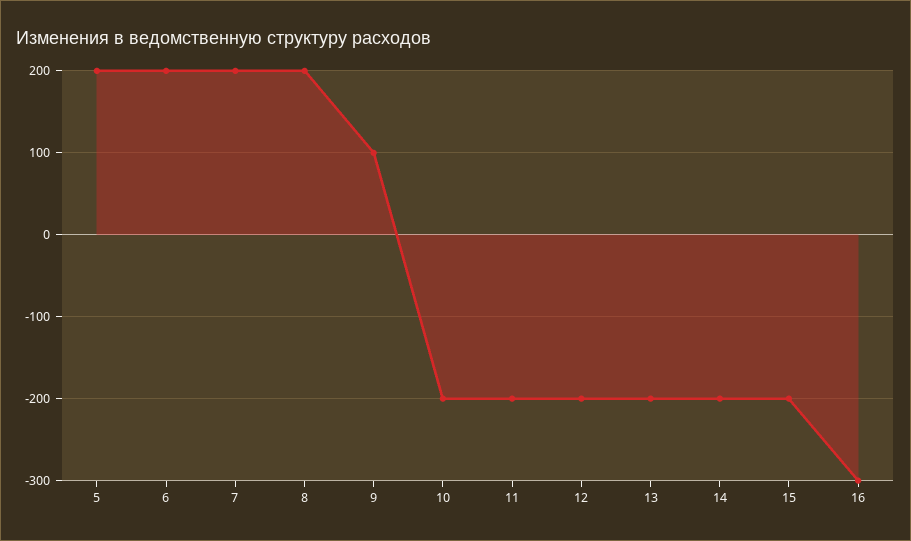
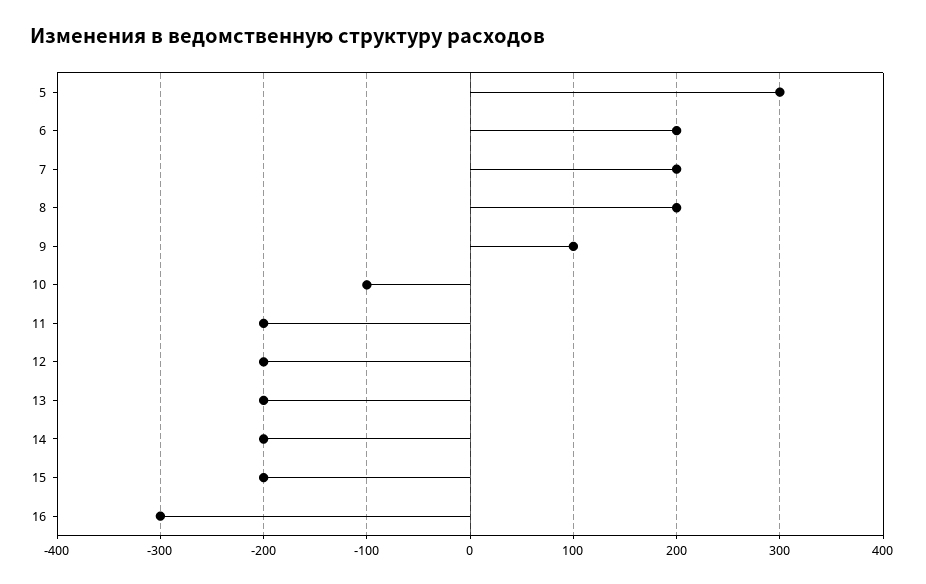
  {
-   "5": 200,
+   "5": 300,
    "6": 200,
    "7": 200,
    "8": 200,
    "9": 100,
-   "10": -200,
+   "10": -100,
    "11": -200,
    "12": -200,
    "13": -200,
    "14": -200,
    "15": -200,
    "16": -300
  }

